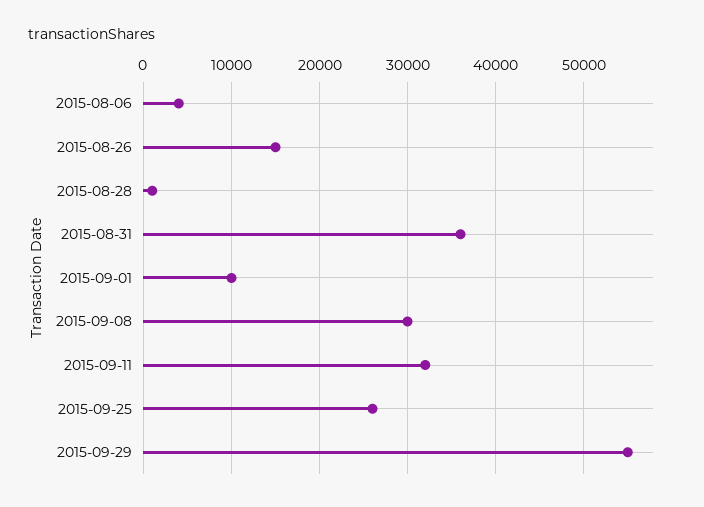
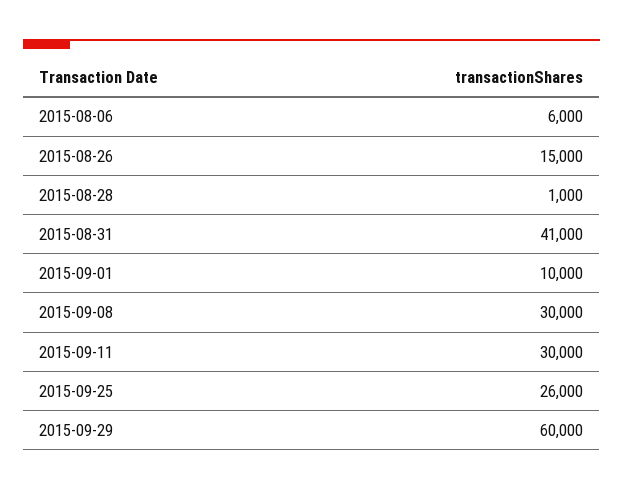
  {
-   "2015-08-06": 4000,
+   "2015-08-06": 6000,
    "2015-08-26": 15000,
    "2015-08-28": 1000,
-   "2015-08-31": 36000,
+   "2015-08-31": 41000,
    "2015-09-01": 10000,
    "2015-09-08": 30000,
-   "2015-09-11": 32000,
+   "2015-09-11": 30000,
    "2015-09-25": 26000,
-   "2015-09-29": 55000
+   "2015-09-29": 60000
  }

